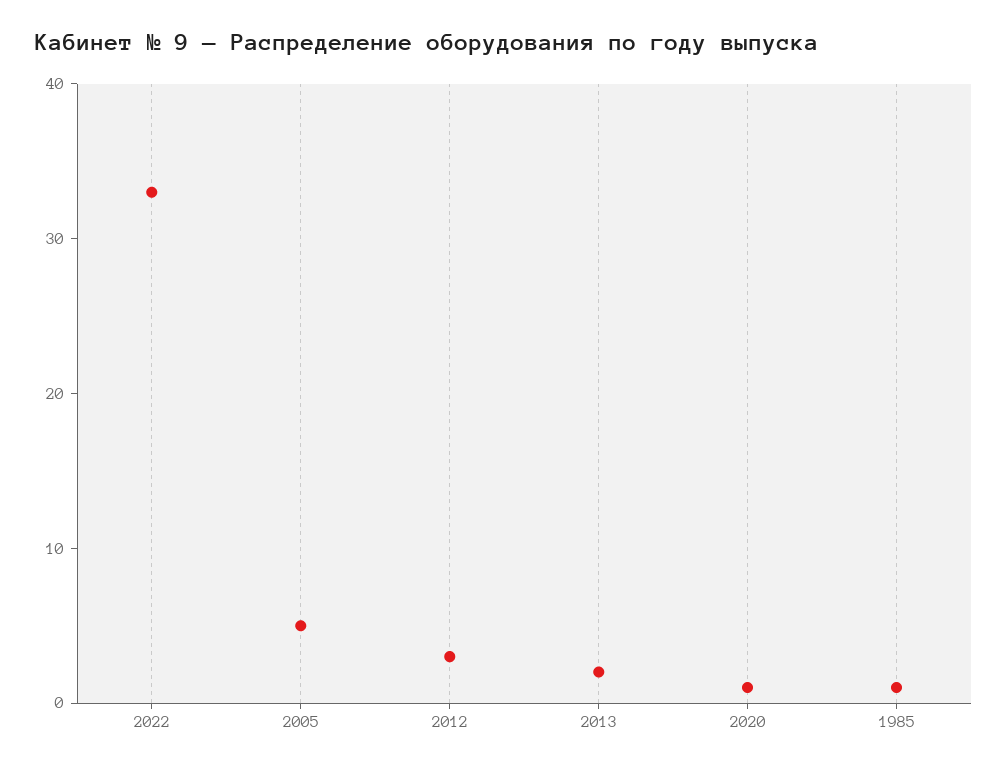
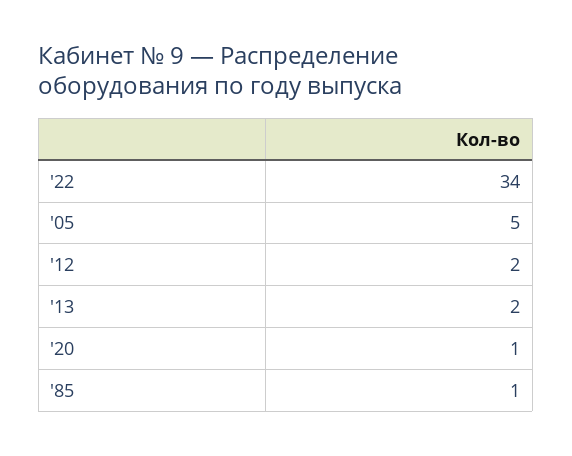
  {
-   "2022": 33,
+   "2022": 34,
    "2005": 5,
-   "2012": 3,
+   "2012": 2,
    "2013": 2,
    "2020": 1,
    "1985": 1
  }

